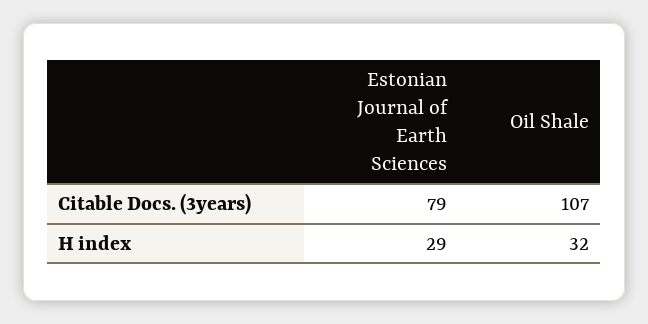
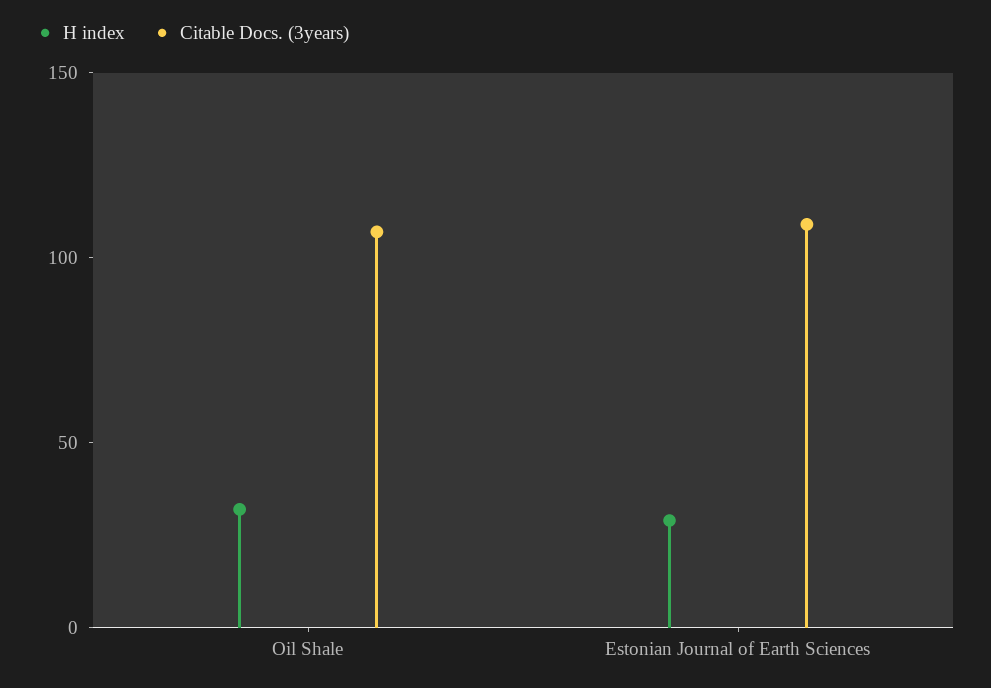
  {
    "Citable Docs. (3years)": {
-     "Estonian Journal of Earth Sciences": 79,
+     "Estonian Journal of Earth Sciences": 110,
      "Oil Shale": 107
    },
    "H index": {
      "Estonian Journal of Earth Sciences": 29,
      "Oil Shale": 32
    }
  }

